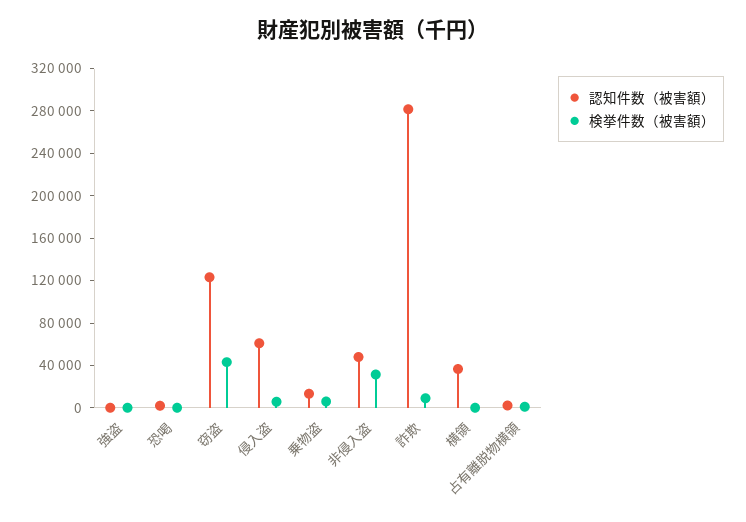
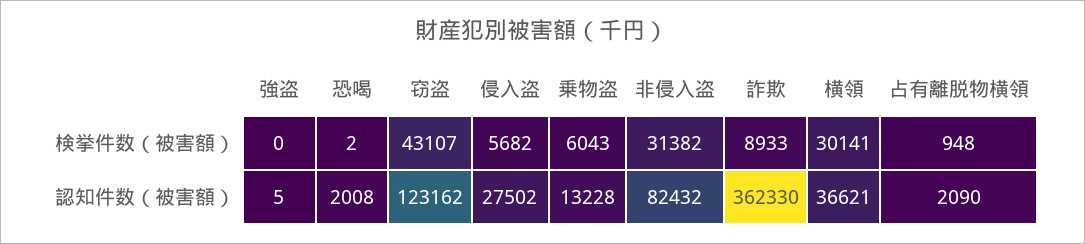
  {
    "認知件数（被害額）": {
      "強盗": 5,
      "恐喝": 2008,
      "窃盗": 123162,
-     "侵入盗": 60000,
+     "侵入盗": 27502,
      "乗物盗": 13228,
-     "非侵入盗": 50000,
+     "非侵入盗": 82432,
-     "詐欺": 280000,
+     "詐欺": 362330,
      "横領": 36621,
      "占有離脱物横領": 2090
    },
    "検挙件数（被害額）": {
      "強盗": 0,
      "恐喝": 2,
      "窃盗": 43107,
      "侵入盗": 5682,
      "乗物盗": 6043,
      "非侵入盗": 31382,
      "詐欺": 8933,
-     "横領": 0,
+     "横領": 30141,
      "占有離脱物横領": 948
    }
  }

